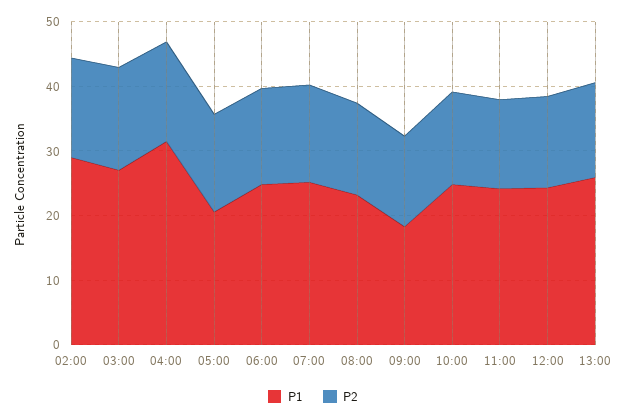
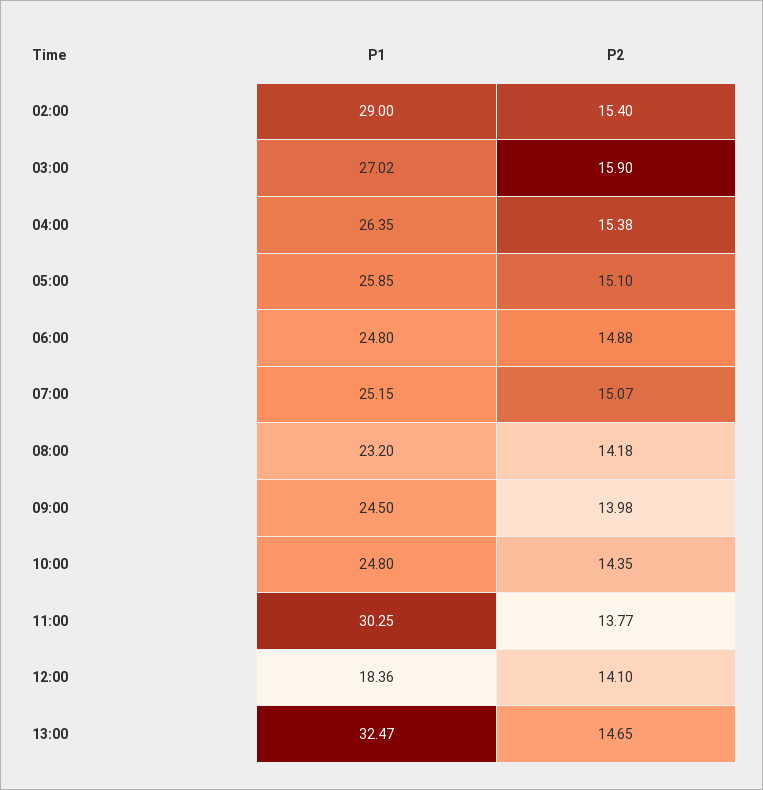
  {
    "P1": {
      "02:00": 29,
      "03:00": 27.02,
-     "04:00": 32,
+     "04:00": 26.35,
-     "05:00": 20,
+     "05:00": 25.85,
      "06:00": 24.8,
      "07:00": 25.15,
      "08:00": 23.2,
-     "09:00": 18,
+     "09:00": 24.5,
      "10:00": 24.8,
-     "11:00": 24,
+     "11:00": 30.25,
-     "12:00": 24,
+     "12:00": 18.36,
-     "13:00": 26
+     "13:00": 32.47
    },
    "P2": {
      "02:00": 15.4,
      "03:00": 15.9,
      "04:00": 15.38,
      "05:00": 15.1,
      "06:00": 14.88,
      "07:00": 15.07,
      "08:00": 14.18,
      "09:00": 13.98,
      "10:00": 14.35,
      "11:00": 13.77,
      "12:00": 14.1,
      "13:00": 14.65
    }
  }

